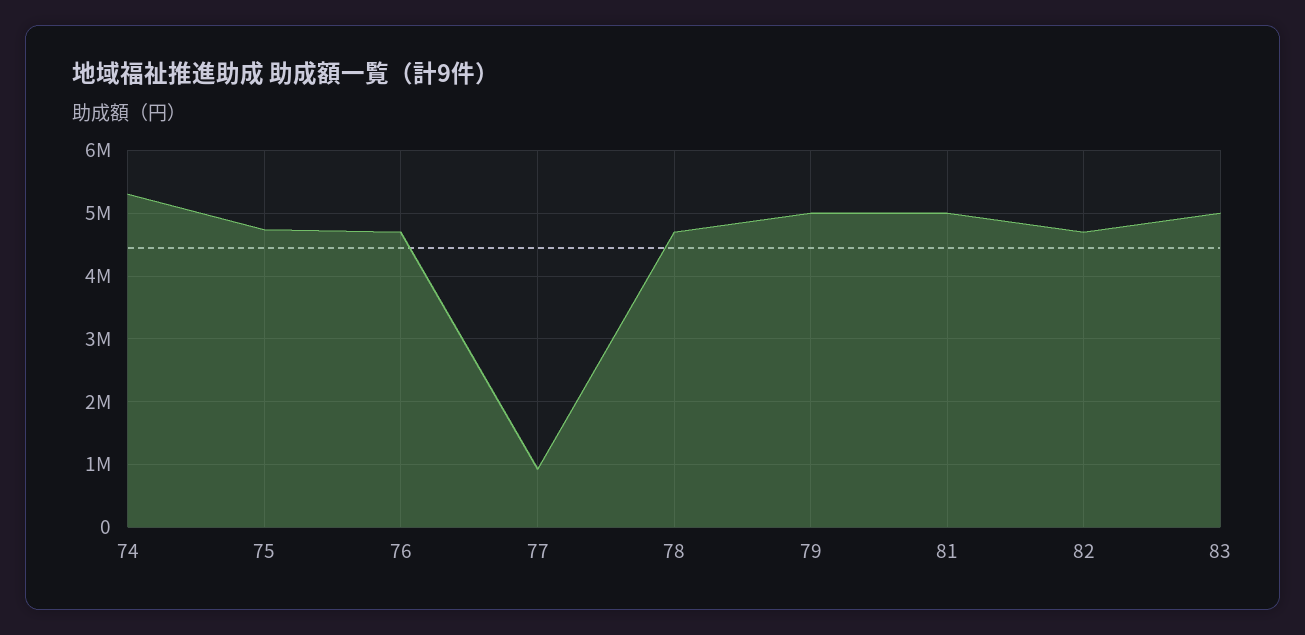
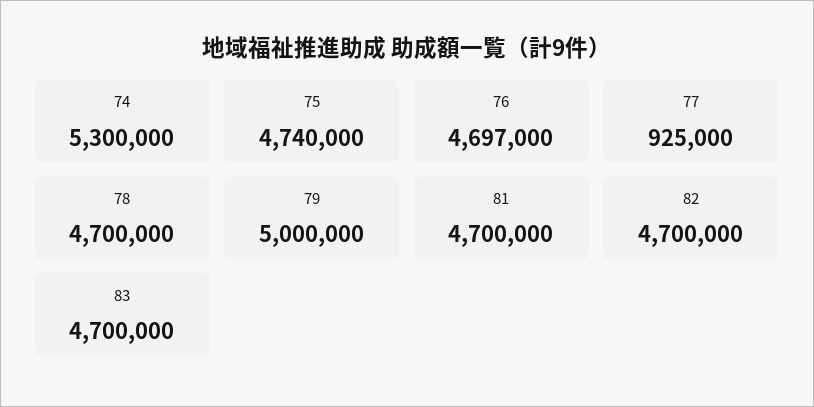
  {
    "74": 5300000,
    "75": 4740000,
    "76": 4697000,
    "77": 925000,
    "78": 4700000,
    "79": 5000000,
-   "81": 5000000,
+   "81": 4700000,
    "82": 4700000,
-   "83": 5000000
+   "83": 4700000
  }

